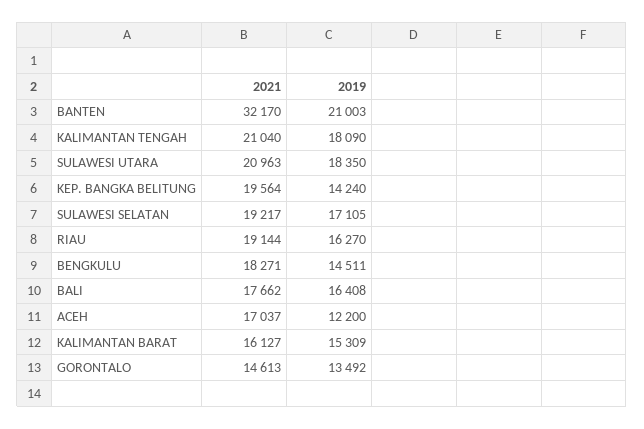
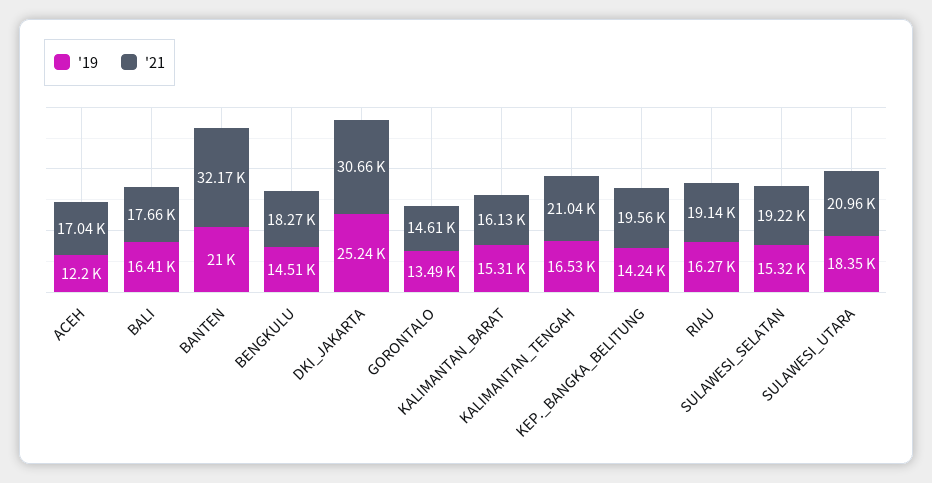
  {
    "2021": {
      "BANTEN": 32170,
      "KALIMANTAN TENGAH": 21040,
      "SULAWESI UTARA": 20963,
      "KEP. BANGKA BELITUNG": 19564,
      "SULAWESI SELATAN": 19217,
      "RIAU": 19144,
      "BENGKULU": 18271,
      "BALI": 17662,
      "ACEH": 17037,
      "KALIMANTAN BARAT": 16127,
-     "GORONTALO": 14613
+     "GORONTALO": 14613,
+     "DKI_JAKARTA": 30660
    },
    "2019": {
      "BANTEN": 21003,
-     "KALIMANTAN TENGAH": 18090,
+     "KALIMANTAN TENGAH": 16530,
      "SULAWESI UTARA": 18350,
      "KEP. BANGKA BELITUNG": 14240,
-     "SULAWESI SELATAN": 17105,
+     "SULAWESI SELATAN": 15320,
      "RIAU": 16270,
      "BENGKULU": 14511,
      "BALI": 16408,
      "ACEH": 12200,
      "KALIMANTAN BARAT": 15309,
-     "GORONTALO": 13492
+     "GORONTALO": 13492,
+     "DKI_JAKARTA": 25240
    }
  }

